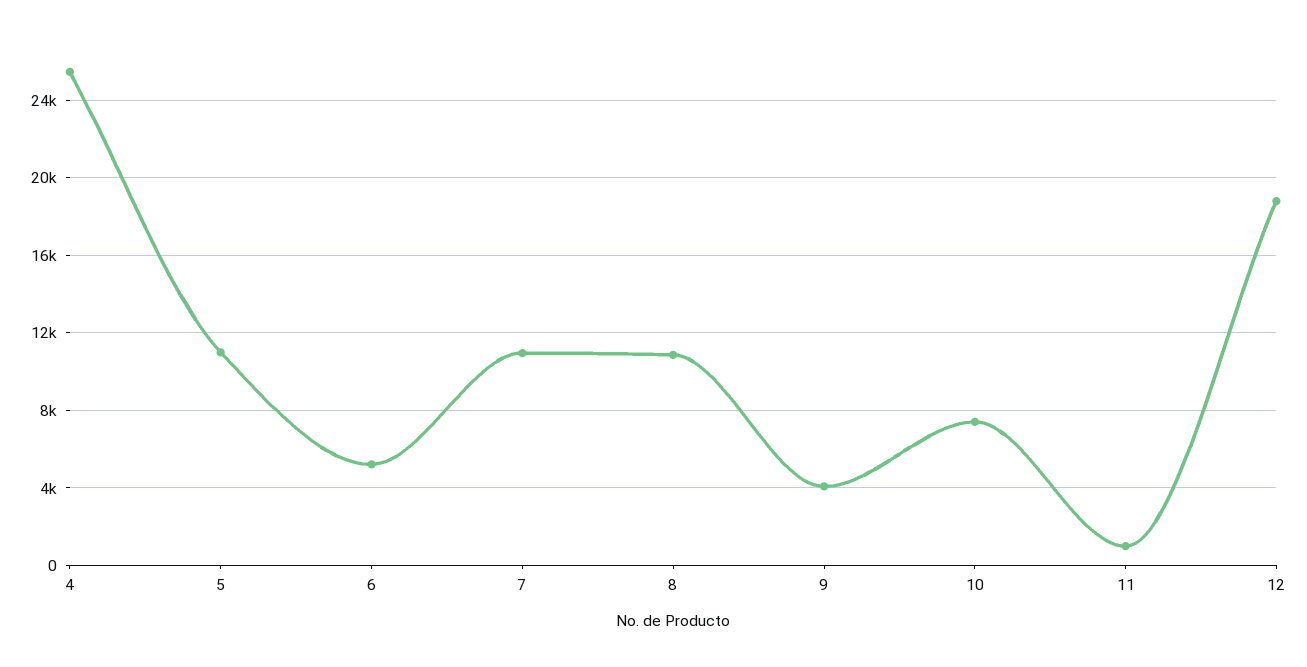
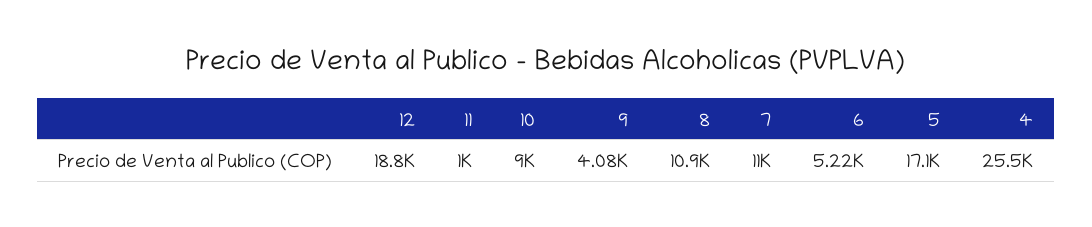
  {
    "4": 25500,
-   "5": 11000,
+   "5": 17100,
    "6": 5220,
    "7": 11000,
    "8": 10900,
    "9": 4080,
-   "10": 7500,
+   "10": 9000,
    "11": 1000,
    "12": 18800
  }

